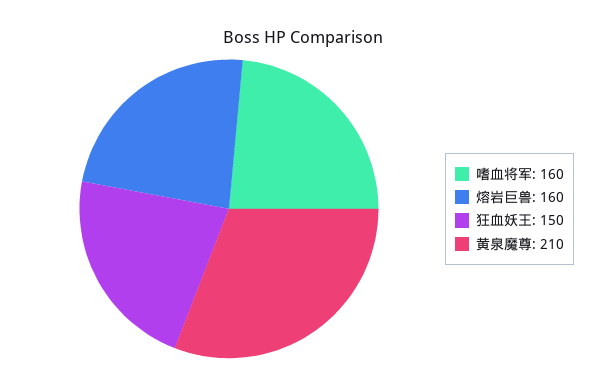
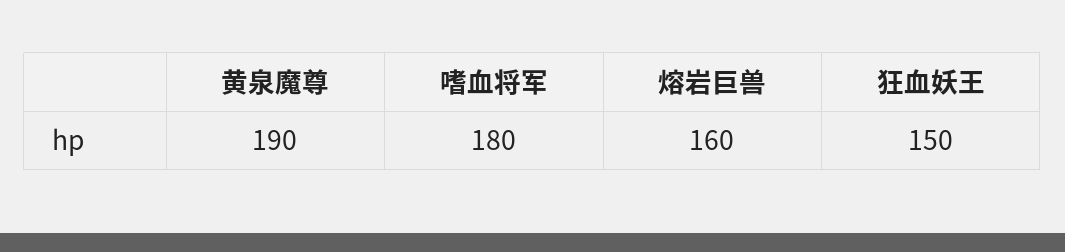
  {
-   "嗜血将军": 160,
+   "嗜血将军": 180,
    "熔岩巨兽": 160,
    "狂血妖王": 150,
-   "黄泉魔尊": 210
+   "黄泉魔尊": 190
  }

